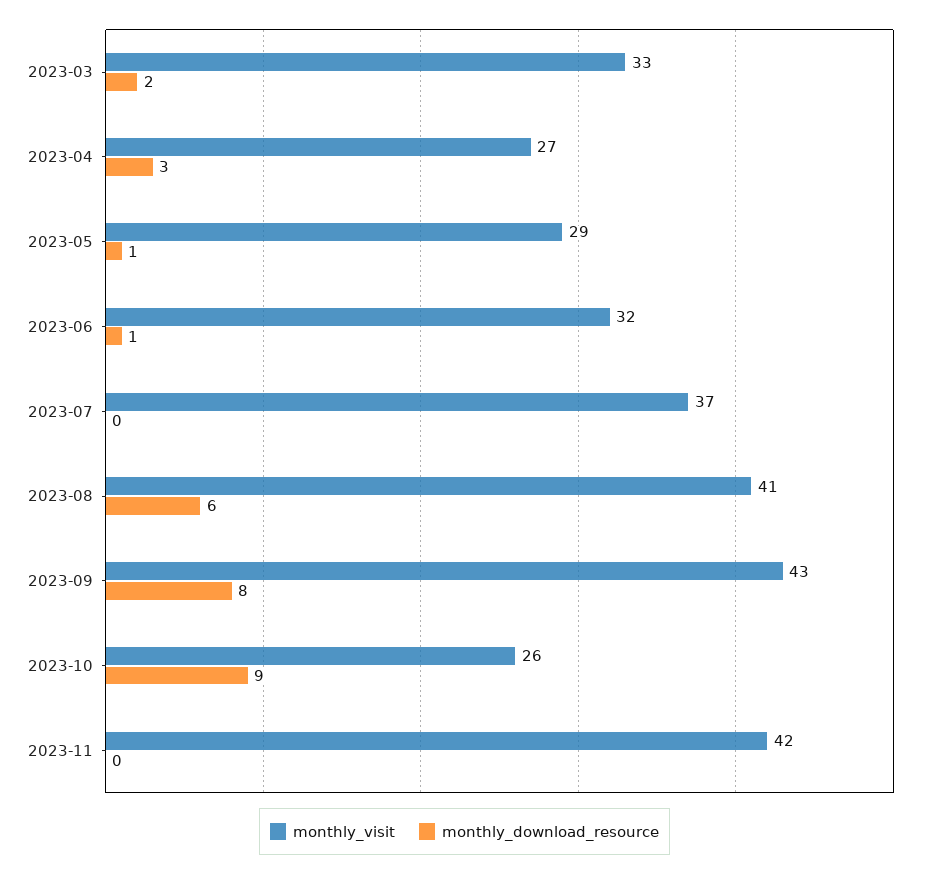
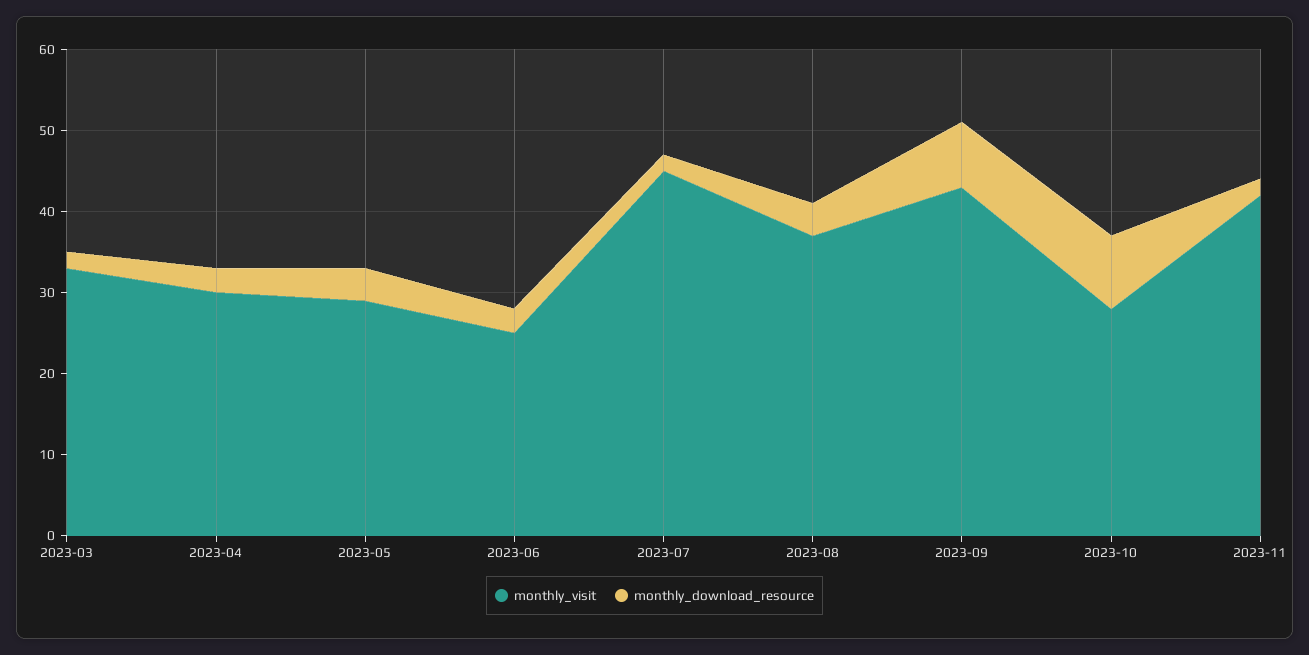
  {
    "monthly_visit": {
      "2023-03": 33,
-     "2023-04": 27,
+     "2023-04": 30,
      "2023-05": 29,
-     "2023-06": 32,
+     "2023-06": 25,
-     "2023-07": 37,
+     "2023-07": 45,
-     "2023-08": 41,
+     "2023-08": 37,
      "2023-09": 43,
-     "2023-10": 26,
+     "2023-10": 28,
      "2023-11": 42
    },
    "monthly_download_resource": {
      "2023-03": 2,
      "2023-04": 3,
-     "2023-05": 1,
+     "2023-05": 4,
-     "2023-06": 1,
+     "2023-06": 3,
-     "2023-07": 0,
+     "2023-07": 2,
-     "2023-08": 6,
+     "2023-08": 4,
      "2023-09": 8,
      "2023-10": 9,
-     "2023-11": 0
+     "2023-11": 2
    }
  }

